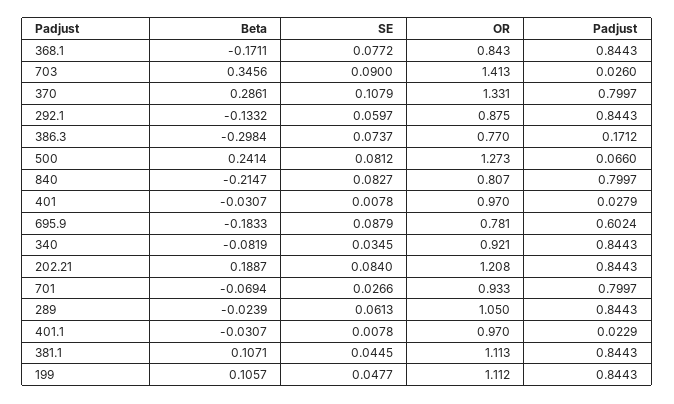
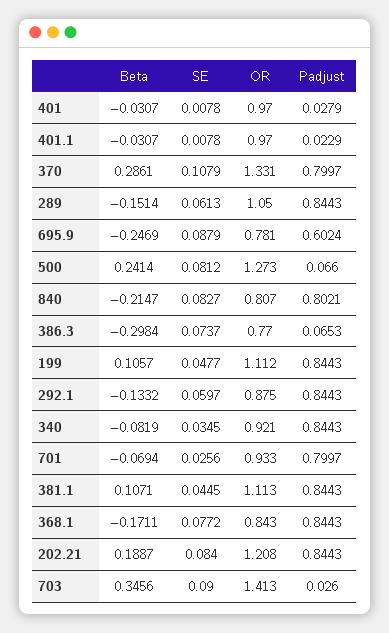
  {
    "Beta": {
      "368.1": -0.1711,
      "703": 0.3456,
      "370": 0.2861,
      "292.1": -0.1332,
      "386.3": -0.2984,
      "500": 0.2414,
      "840": -0.2147,
      "401": -0.0307,
-     "695.9": -0.1833,
+     "695.9": -0.2469,
      "340": -0.0819,
      "202.21": 0.1887,
      "701": -0.0694,
-     "289": -0.0239,
+     "289": -0.1514,
      "401.1": -0.0307,
      "381.1": 0.1071,
      "199": 0.1057
    },
    "SE": {
      "368.1": 0.0772,
      "703": 0.09,
      "370": 0.1079,
      "292.1": 0.0597,
      "386.3": 0.0737,
      "500": 0.0812,
      "840": 0.0827,
      "401": 0.0078,
      "695.9": 0.0879,
      "340": 0.0345,
      "202.21": 0.084,
-     "701": 0.0266,
+     "701": 0.0256,
      "289": 0.0613,
      "401.1": 0.0078,
      "381.1": 0.0445,
      "199": 0.0477
    },
    "OR": {
      "368.1": 0.843,
      "703": 1.413,
      "370": 1.331,
      "292.1": 0.875,
      "386.3": 0.77,
      "500": 1.273,
      "840": 0.807,
      "401": 0.97,
      "695.9": 0.781,
      "340": 0.921,
      "202.21": 1.208,
      "701": 0.933,
      "289": 1.05,
      "401.1": 0.97,
      "381.1": 1.113,
      "199": 1.112
    },
    "Padjust": {
      "368.1": 0.8443,
      "703": 0.026,
      "370": 0.7997,
      "292.1": 0.8443,
-     "386.3": 0.1712,
+     "386.3": 0.0653,
      "500": 0.066,
-     "840": 0.7997,
+     "840": 0.8021,
      "401": 0.0279,
      "695.9": 0.6024,
      "340": 0.8443,
      "202.21": 0.8443,
      "701": 0.7997,
      "289": 0.8443,
      "401.1": 0.0229,
      "381.1": 0.8443,
      "199": 0.8443
    }
  }

